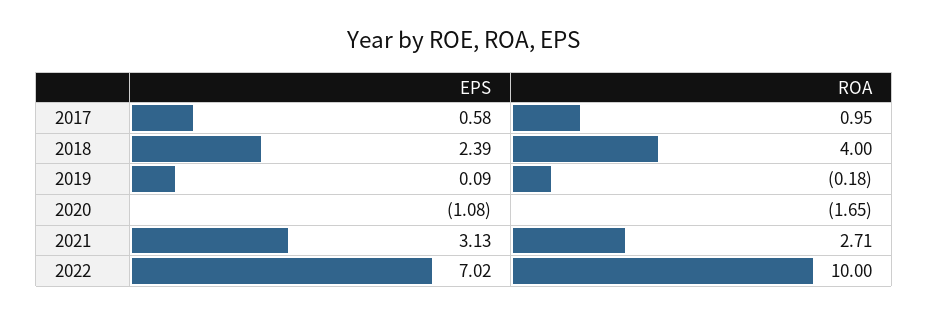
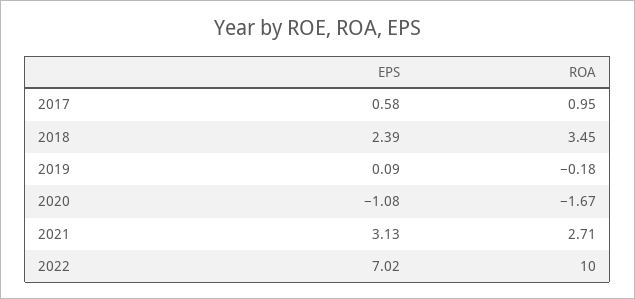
  {
    "EPS": {
      "2017": 0.58,
      "2018": 2.39,
      "2019": 0.09,
      "2020": -1.08,
      "2021": 3.13,
      "2022": 7.02
    },
    "ROA": {
      "2017": 0.95,
-     "2018": 4,
+     "2018": 3.45,
      "2019": -0.18,
-     "2020": -1.65,
+     "2020": -1.67,
      "2021": 2.71,
      "2022": 10
    }
  }

